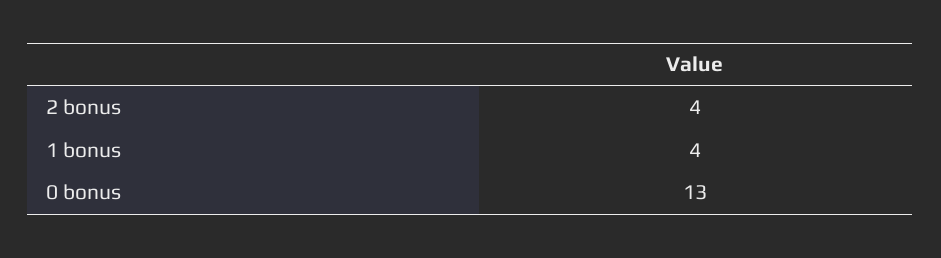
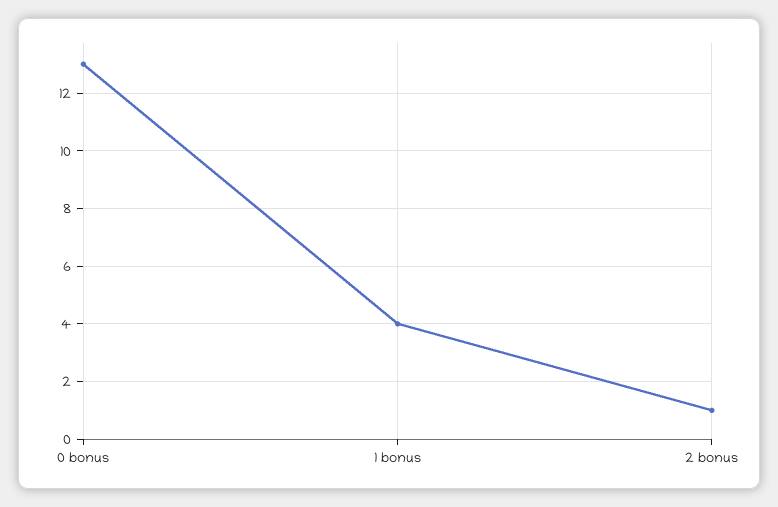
  {
-   "2 bonus": 4,
+   "2 bonus": 1,
    "1 bonus": 4,
    "0 bonus": 13
  }

